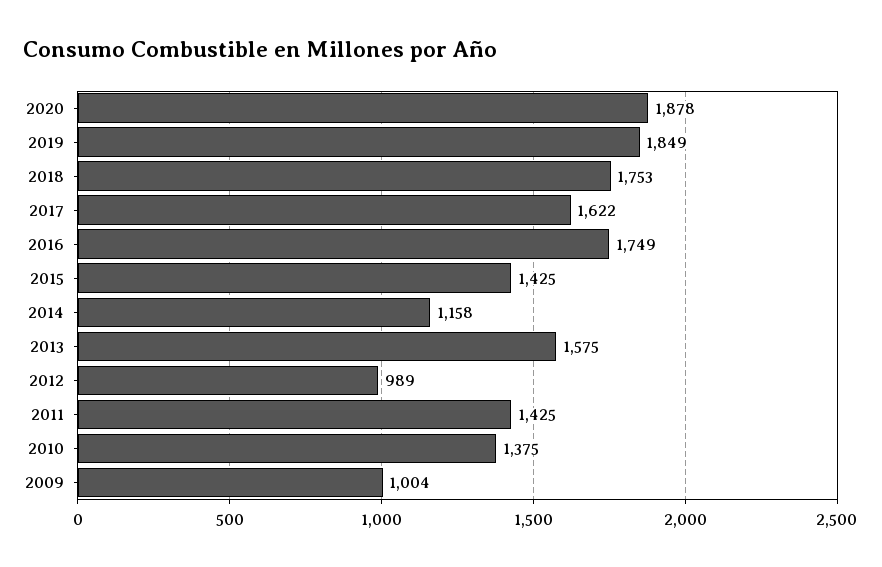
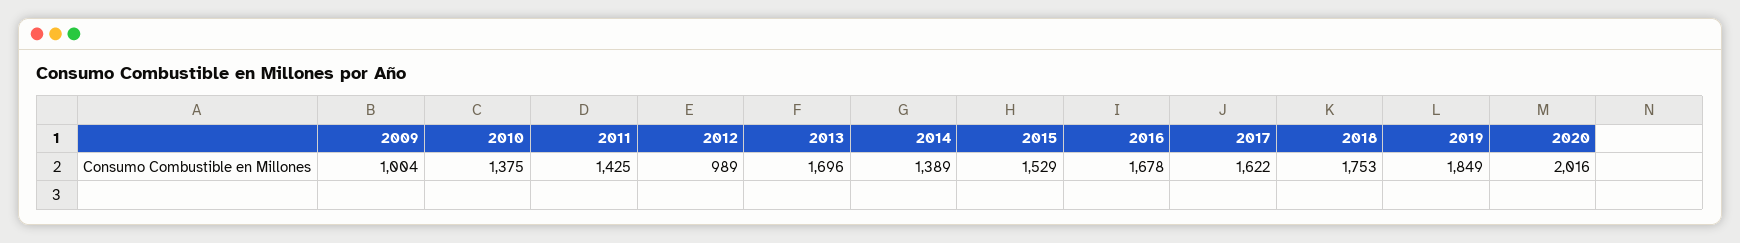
  {
-   "2020": 1878,
+   "2020": 2016,
    "2019": 1849,
    "2018": 1753,
    "2017": 1622,
-   "2016": 1749,
+   "2016": 1678,
-   "2015": 1425,
+   "2015": 1529,
-   "2014": 1158,
+   "2014": 1389,
-   "2013": 1575,
+   "2013": 1696,
    "2012": 989,
    "2011": 1425,
    "2010": 1375,
    "2009": 1004
  }

